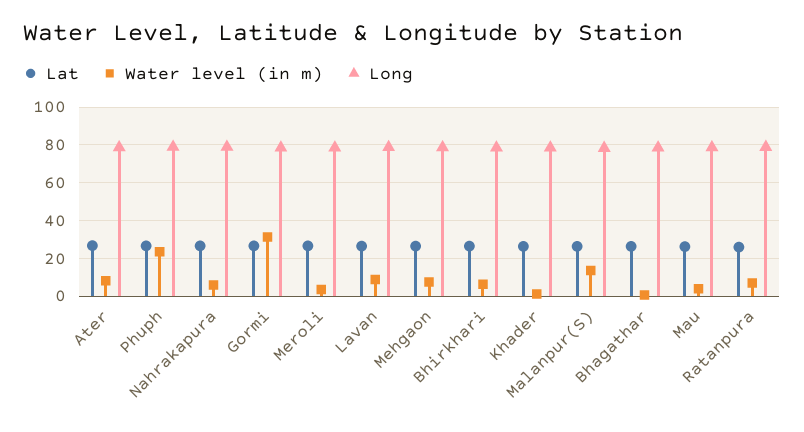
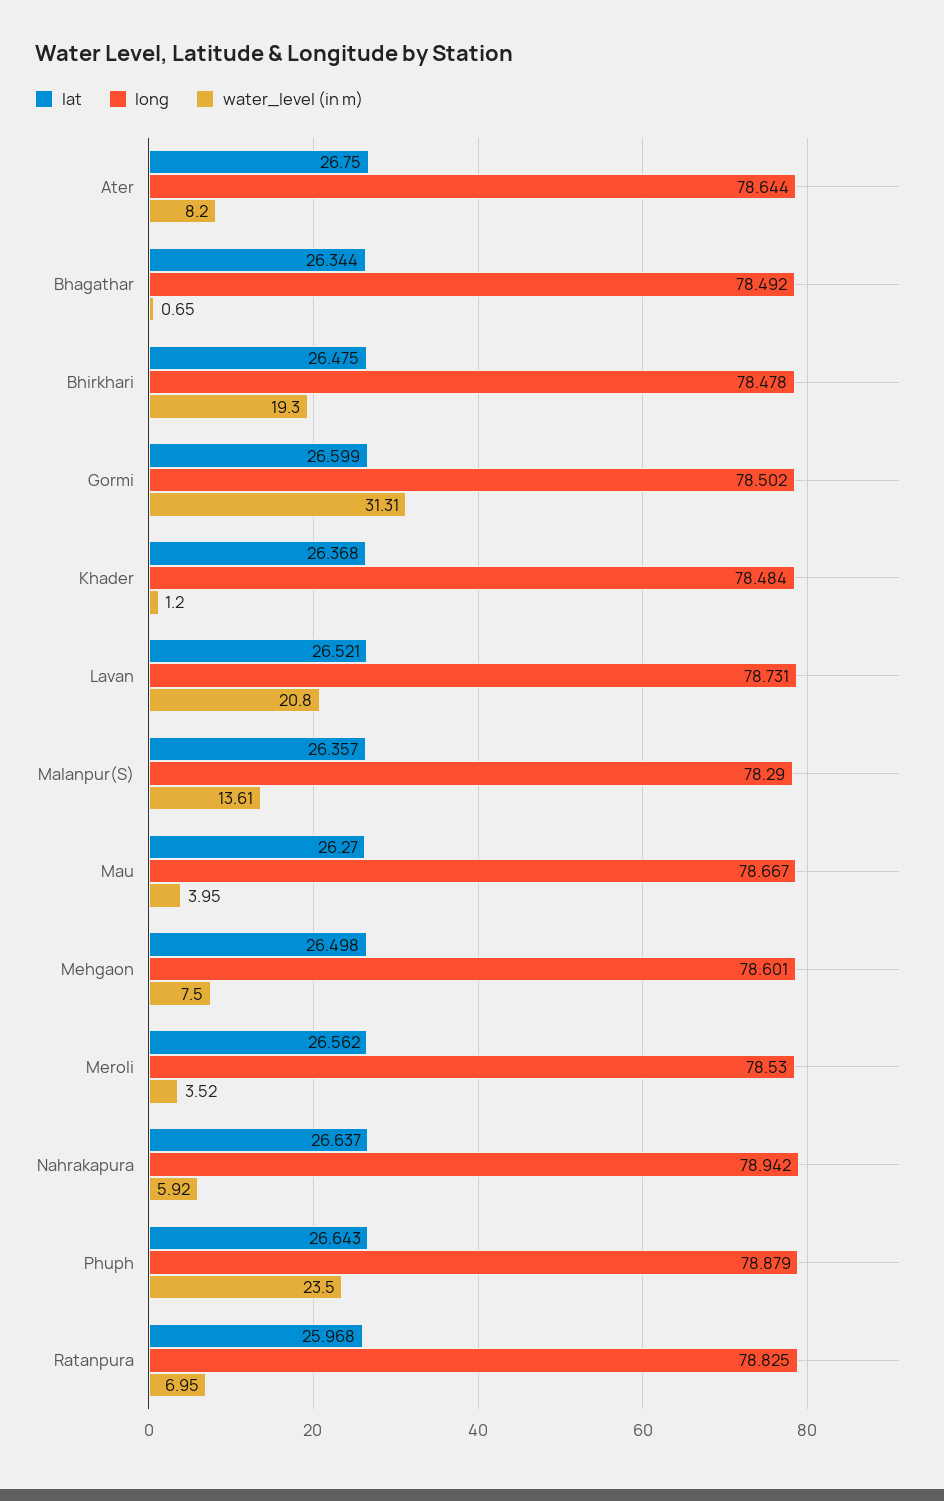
  {
    "Lat": {
      "Ater": 26.75,
      "Phuph": 26.643,
      "Nahrakapura": 26.637,
      "Gormi": 26.599,
      "Meroli": 26.562,
      "Lavan": 26.521,
      "Mehgaon": 26.498,
      "Bhirkhari": 26.475,
      "Khader": 26.368,
      "Malanpur(S)": 26.357,
      "Bhagathar": 26.344,
      "Mau": 26.27,
      "Ratanpura": 25.968
    },
    "Water level (in m)": {
      "Ater": 8.2,
      "Phuph": 23.5,
      "Nahrakapura": 5.92,
      "Gormi": 31.31,
      "Meroli": 3.52,
-     "Lavan": 10,
+     "Lavan": 20.8,
      "Mehgaon": 7.5,
-     "Bhirkhari": 5,
+     "Bhirkhari": 19.3,
      "Khader": 1.2,
      "Malanpur(S)": 13.61,
      "Bhagathar": 0.65,
      "Mau": 3.95,
      "Ratanpura": 6.95
    },
    "Long": {
      "Ater": 78.644,
      "Phuph": 78.879,
      "Nahrakapura": 78.942,
      "Gormi": 78.502,
      "Meroli": 78.53,
      "Lavan": 78.731,
      "Mehgaon": 78.601,
      "Bhirkhari": 78.478,
      "Khader": 78.484,
      "Malanpur(S)": 78.29,
      "Bhagathar": 78.492,
      "Mau": 78.667,
      "Ratanpura": 78.825
    }
  }

